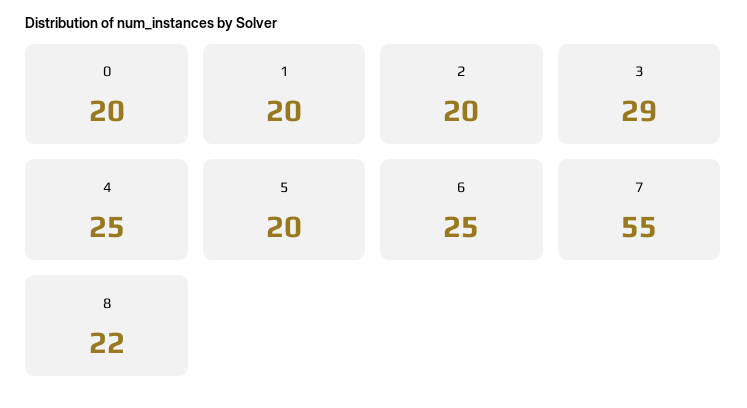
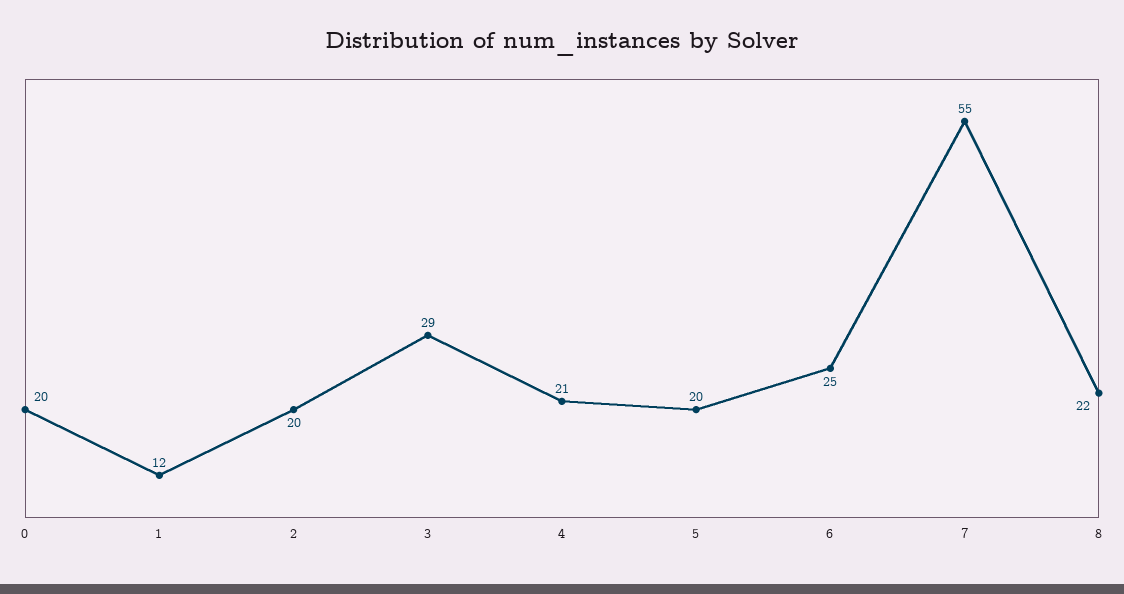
  {
    "0": 20,
-   "1": 20,
+   "1": 12,
    "2": 20,
    "3": 29,
-   "4": 25,
+   "4": 21,
    "5": 20,
    "6": 25,
    "7": 55,
    "8": 22
  }

